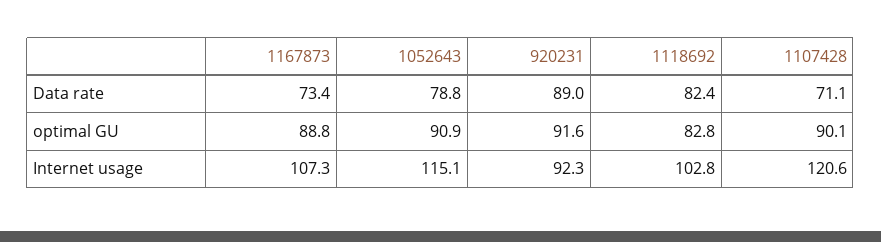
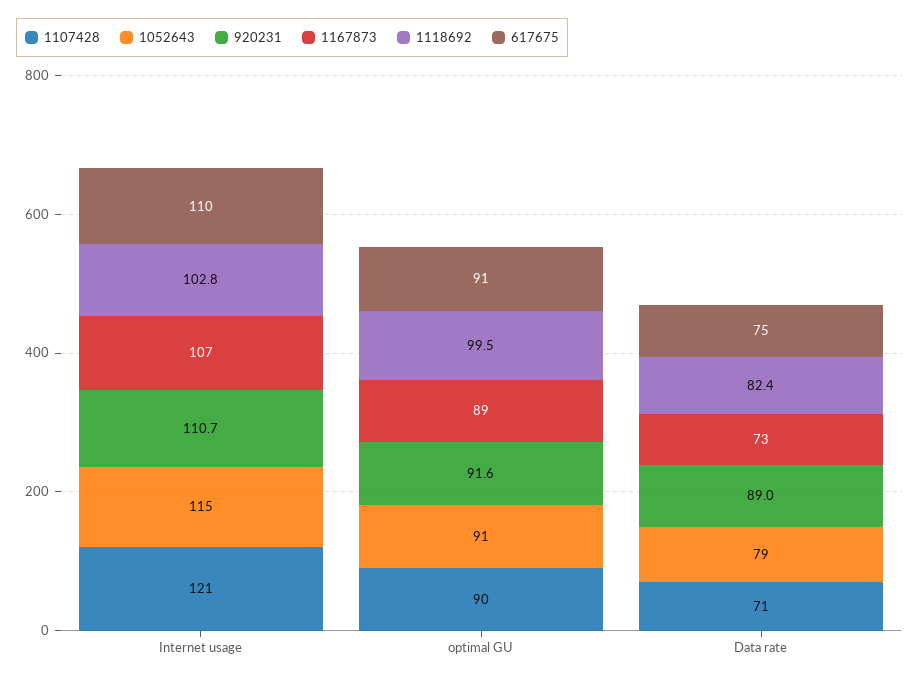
  {
    "1167873": {
      "Data rate": 73.4,
      "optimal GU": 88.8,
      "Internet usage": 107.3
    },
    "1052643": {
      "Data rate": 78.8,
      "optimal GU": 90.9,
      "Internet usage": 115.1
    },
    "920231": {
      "Data rate": 89,
      "optimal GU": 91.6,
-     "Internet usage": 92.3
+     "Internet usage": 110.7
    },
    "1118692": {
      "Data rate": 82.4,
-     "optimal GU": 82.8,
+     "optimal GU": 99.5,
      "Internet usage": 102.8
    },
    "1107428": {
      "Data rate": 71.1,
      "optimal GU": 90.1,
      "Internet usage": 120.6
-   }
+   },
+   "617675": {
+     "Internet usage": 110,
+     "optimal GU": 91,
+     "Data rate": 75
+   }
  }

